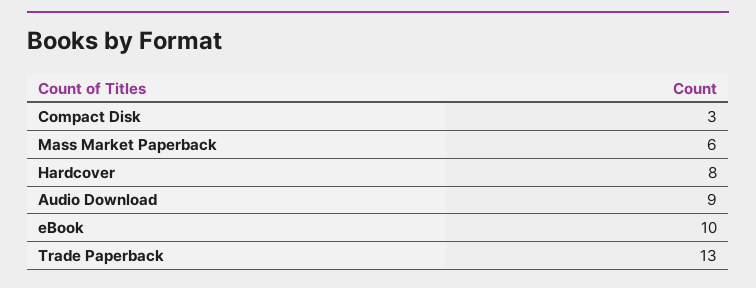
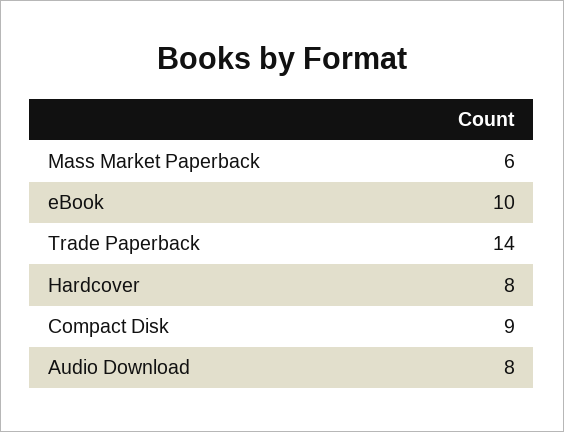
  {
-   "Compact Disk": 3,
+   "Compact Disk": 9,
    "Mass Market Paperback": 6,
    "Hardcover": 8,
-   "Audio Download": 9,
+   "Audio Download": 8,
    "eBook": 10,
-   "Trade Paperback": 13
+   "Trade Paperback": 14
  }

